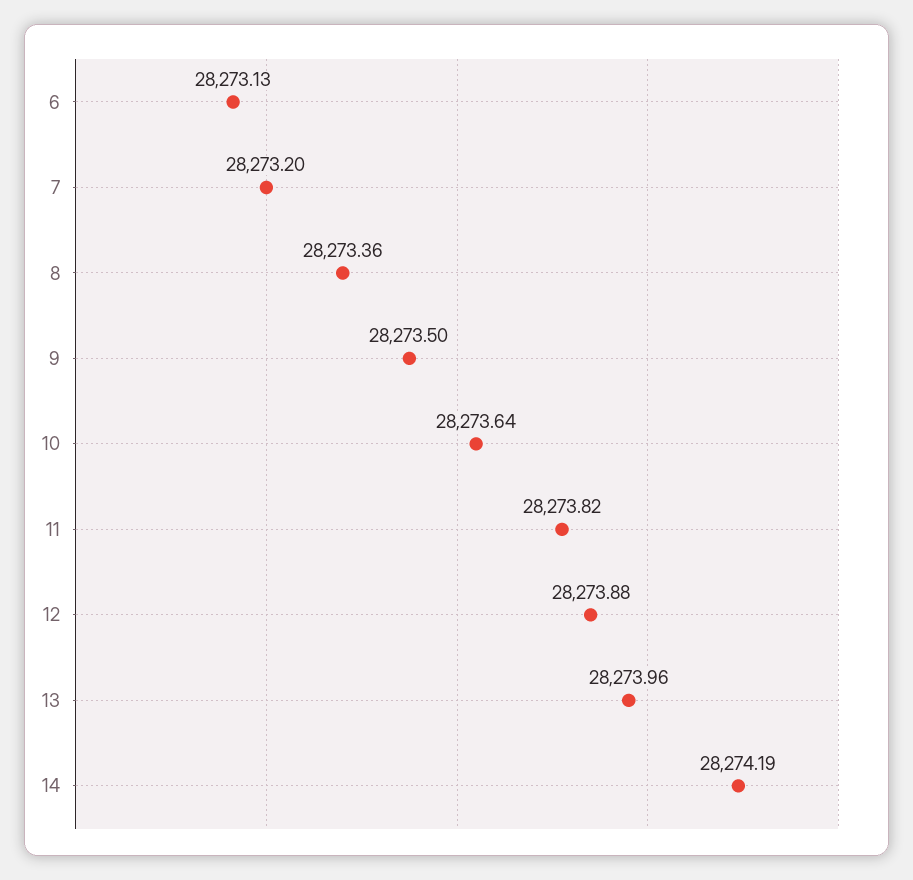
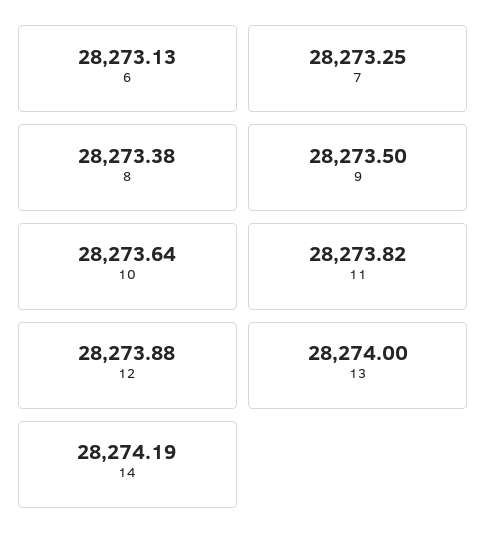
  {
    "6": 28273.13,
-   "7": 28273.2,
+   "7": 28273.25,
-   "8": 28273.36,
+   "8": 28273.38,
    "9": 28273.5,
    "10": 28273.64,
    "11": 28273.82,
    "12": 28273.88,
-   "13": 28273.96,
+   "13": 28274,
    "14": 28274.19
  }

